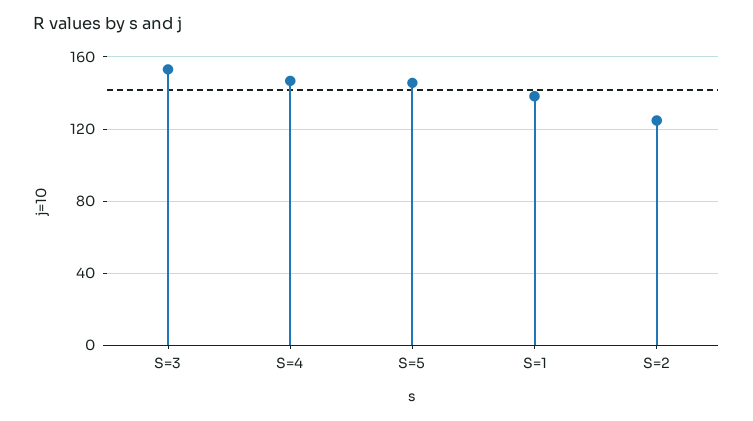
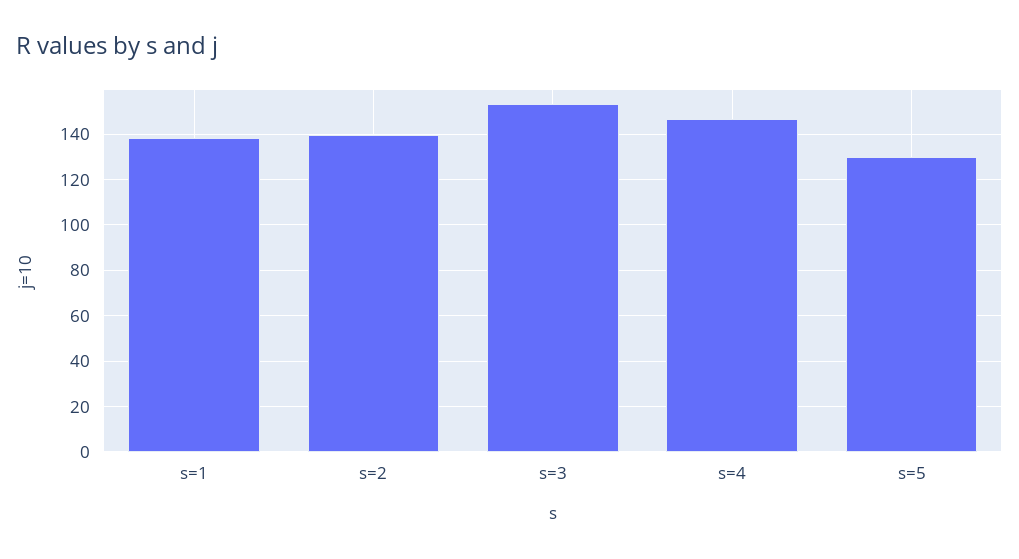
  {
    "S=3": 155,
    "S=4": 145,
-   "S=5": 145,
+   "S=5": 130,
    "S=1": 140,
-   "S=2": 125
+   "S=2": 140
  }

